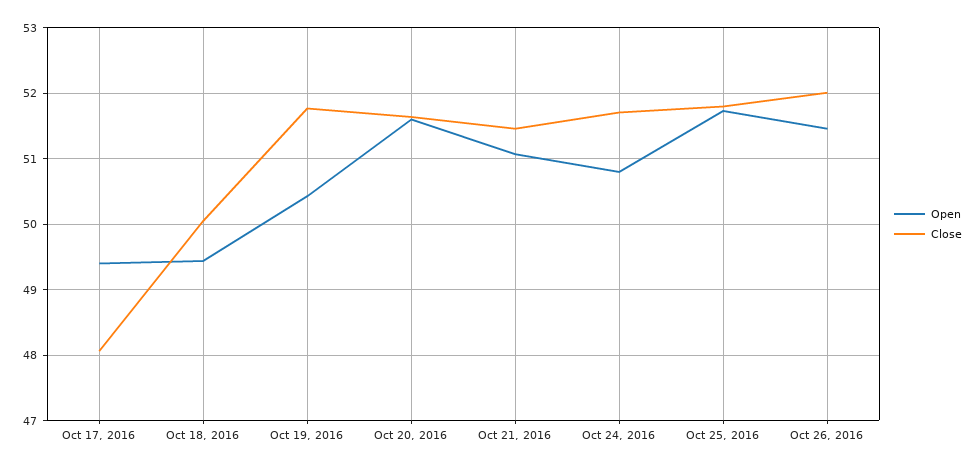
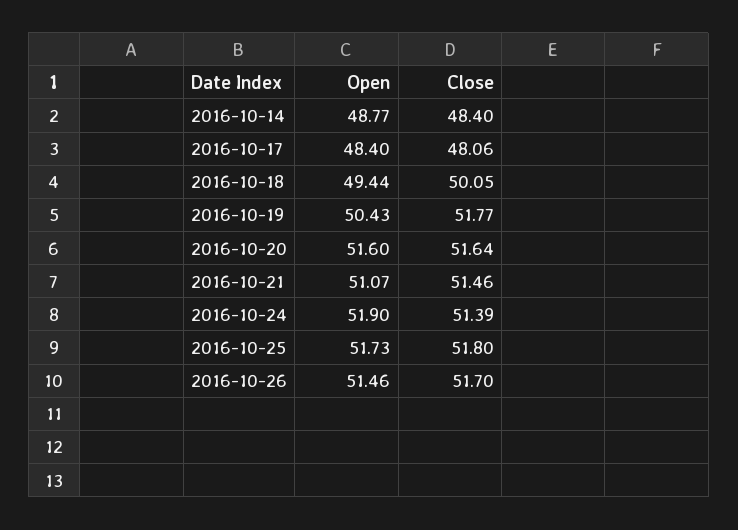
  {
    "Open": {
-     "Oct 17, 2016": 49.4,
+     "Oct 17, 2016": 48.4,
      "Oct 18, 2016": 49.44,
      "Oct 19, 2016": 50.43,
      "Oct 20, 2016": 51.6,
      "Oct 21, 2016": 51.07,
-     "Oct 24, 2016": 50.8,
+     "Oct 24, 2016": 51.9,
      "Oct 25, 2016": 51.73,
-     "Oct 26, 2016": 51.46
+     "Oct 26, 2016": 51.46,
+     "2016-10-14": 48.77
    },
    "Close": {
      "Oct 17, 2016": 48.06,
      "Oct 18, 2016": 50.05,
      "Oct 19, 2016": 51.77,
      "Oct 20, 2016": 51.64,
      "Oct 21, 2016": 51.46,
-     "Oct 24, 2016": 51.7,
+     "Oct 24, 2016": 51.39,
      "Oct 25, 2016": 51.8,
-     "Oct 26, 2016": 52
+     "Oct 26, 2016": 51.7,
+     "2016-10-14": 48.4
    }
  }

